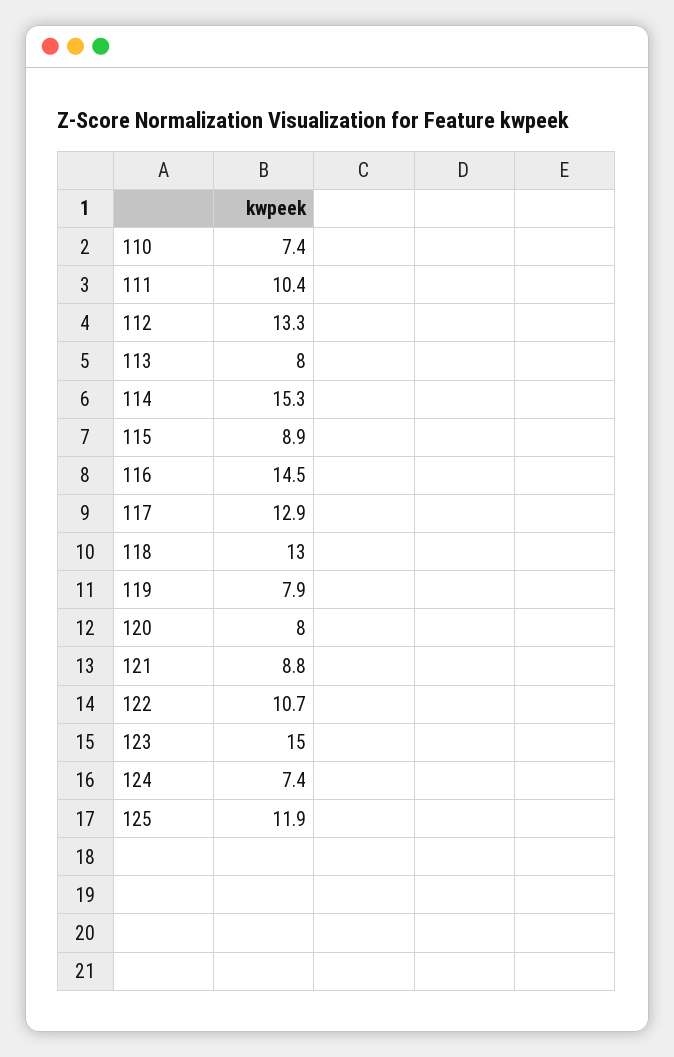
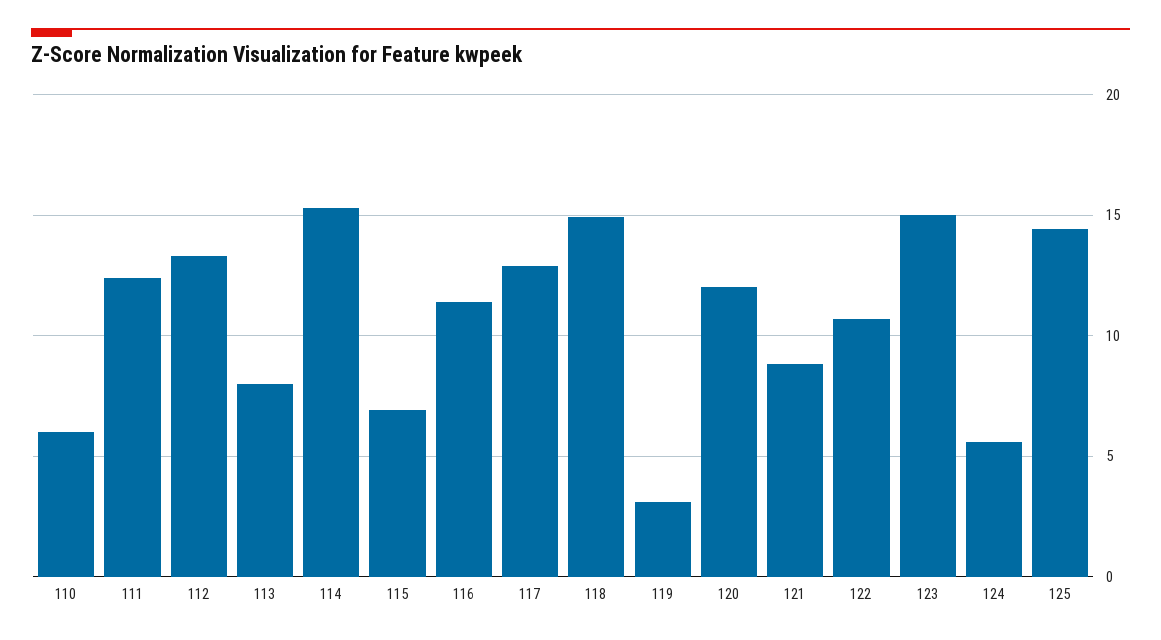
  {
-   "110": 7.4,
+   "110": 6,
-   "111": 10.4,
+   "111": 12.5,
    "112": 13.3,
    "113": 8,
    "114": 15.3,
-   "115": 8.9,
+   "115": 7,
-   "116": 14.5,
+   "116": 11.5,
    "117": 12.9,
-   "118": 13,
+   "118": 15,
-   "119": 7.9,
+   "119": 3,
-   "120": 8,
+   "120": 12,
    "121": 8.8,
    "122": 10.7,
    "123": 15,
-   "124": 7.4,
+   "124": 5.5,
-   "125": 11.9
+   "125": 14.5
  }

